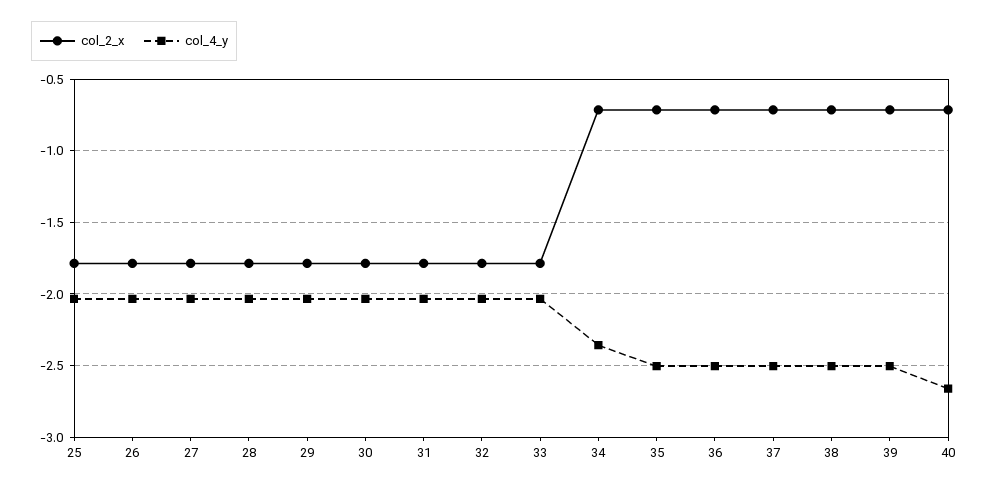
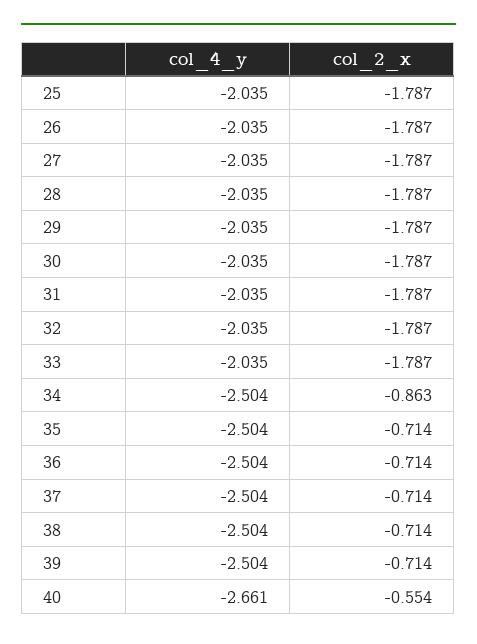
  {
    "col_2_x": {
      "25": -1.787,
      "26": -1.787,
      "27": -1.787,
      "28": -1.787,
      "29": -1.787,
      "30": -1.787,
      "31": -1.787,
      "32": -1.787,
      "33": -1.787,
-     "34": -0.7,
+     "34": -0.863,
      "35": -0.714,
      "36": -0.714,
      "37": -0.714,
      "38": -0.714,
      "39": -0.714,
-     "40": -0.7
+     "40": -0.554
    },
    "col_4_y": {
      "25": -2.035,
      "26": -2.035,
      "27": -2.035,
      "28": -2.035,
      "29": -2.035,
      "30": -2.035,
      "31": -2.035,
      "32": -2.035,
      "33": -2.035,
-     "34": -2.35,
+     "34": -2.504,
      "35": -2.504,
      "36": -2.504,
      "37": -2.504,
      "38": -2.504,
      "39": -2.504,
      "40": -2.661
    }
  }

